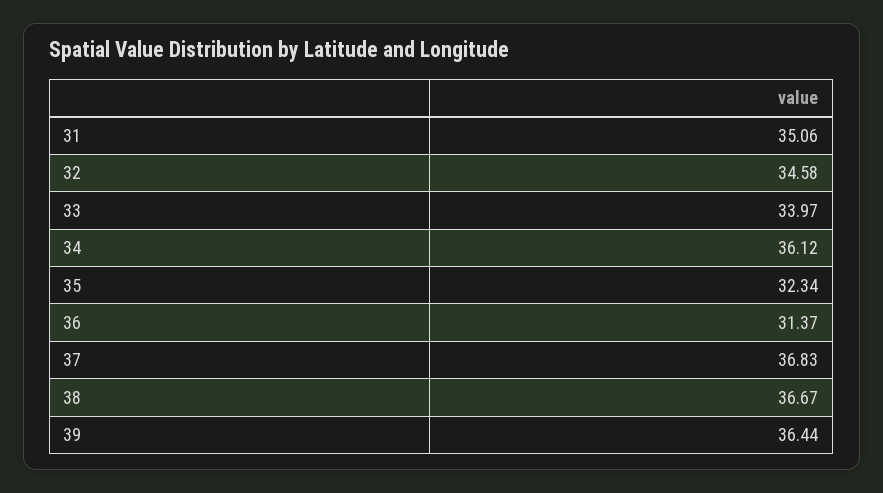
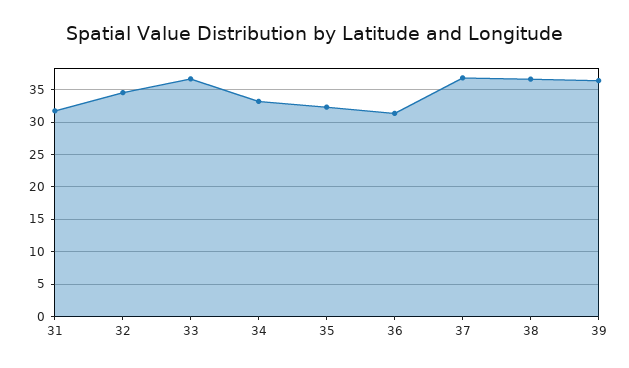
  {
-   "31": 35.06,
+   "31": 32,
    "32": 34.58,
-   "33": 33.97,
+   "33": 37,
-   "34": 36.12,
+   "34": 33,
    "35": 32.34,
    "36": 31.37,
    "37": 36.83,
    "38": 36.67,
    "39": 36.44
  }

